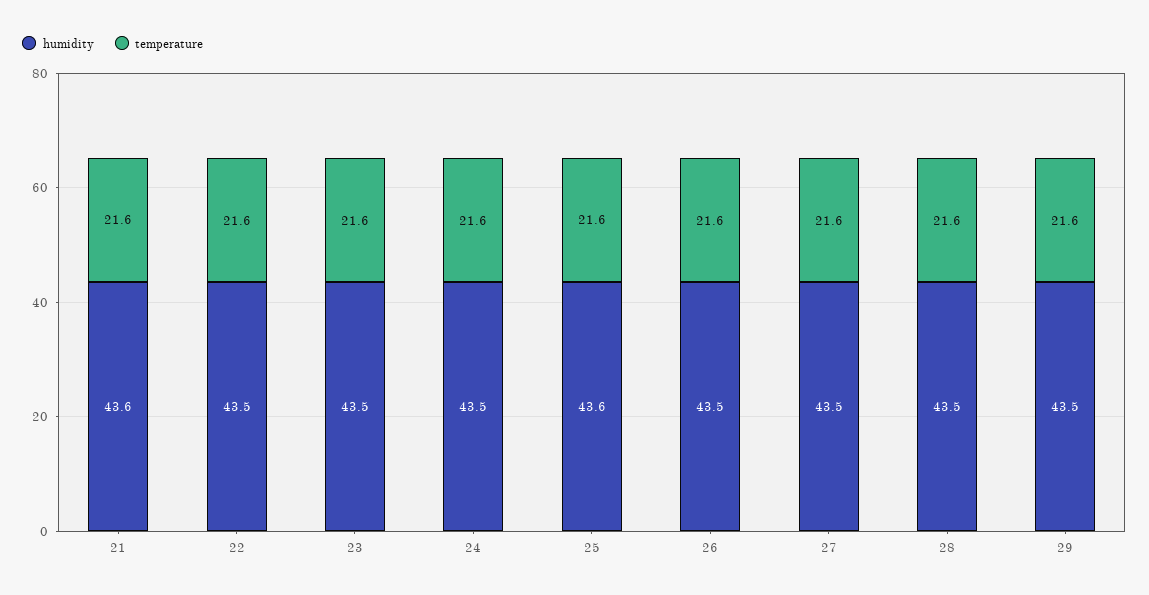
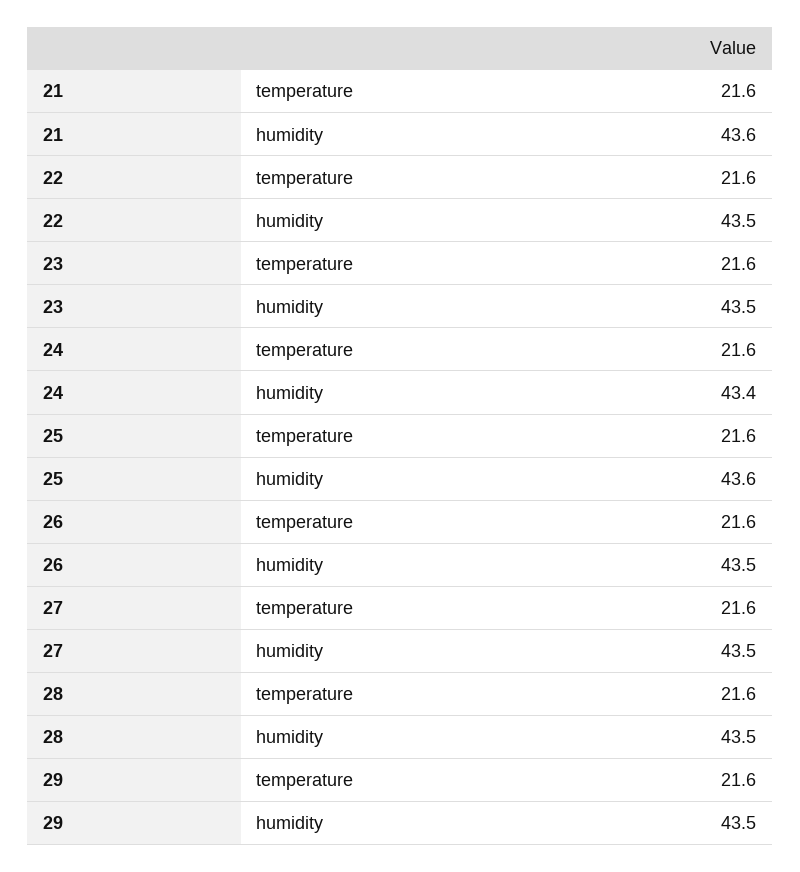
  {
    "humidity": {
      "21": 43.6,
      "22": 43.5,
      "23": 43.5,
-     "24": 43.5,
+     "24": 43.4,
      "25": 43.6,
      "26": 43.5,
      "27": 43.5,
      "28": 43.5,
      "29": 43.5
    },
    "temperature": {
      "21": 21.6,
      "22": 21.6,
      "23": 21.6,
      "24": 21.6,
      "25": 21.6,
      "26": 21.6,
      "27": 21.6,
      "28": 21.6,
      "29": 21.6
    }
  }

